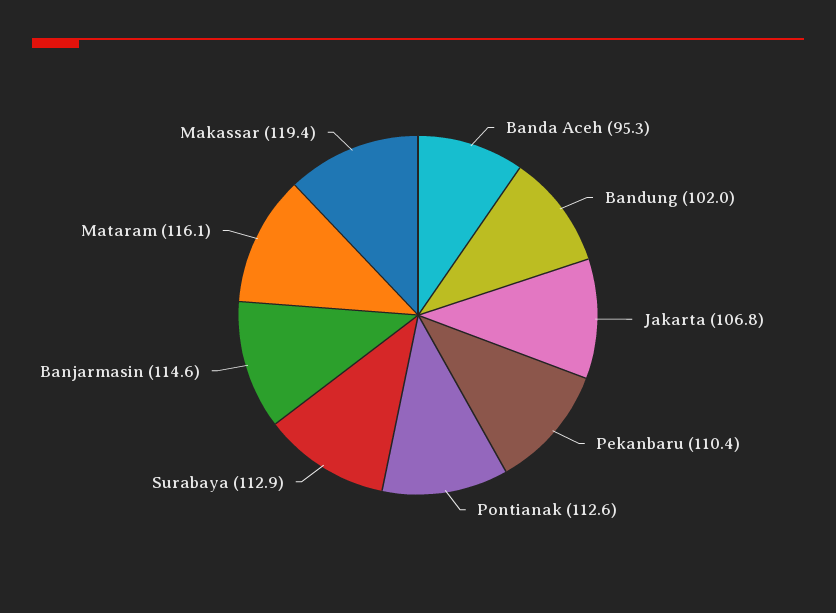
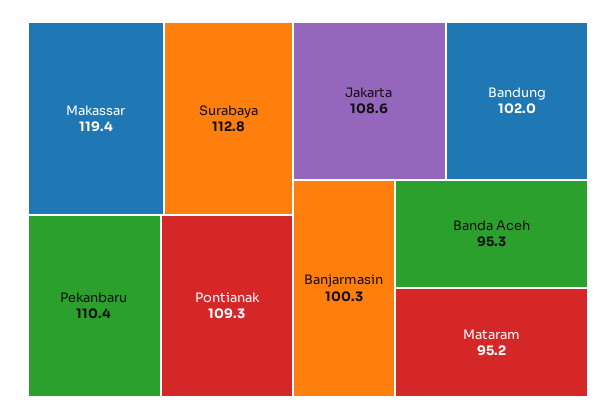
  {
    "Banda Aceh": 95.3,
    "Bandung": 102,
-   "Jakarta": 106.8,
+   "Jakarta": 108.6,
    "Pekanbaru": 110.4,
-   "Pontianak": 112.6,
+   "Pontianak": 109.3,
-   "Surabaya": 112.9,
+   "Surabaya": 112.8,
-   "Banjarmasin": 114.6,
+   "Banjarmasin": 100.3,
-   "Mataram": 116.1,
+   "Mataram": 95.2,
    "Makassar": 119.4
  }

